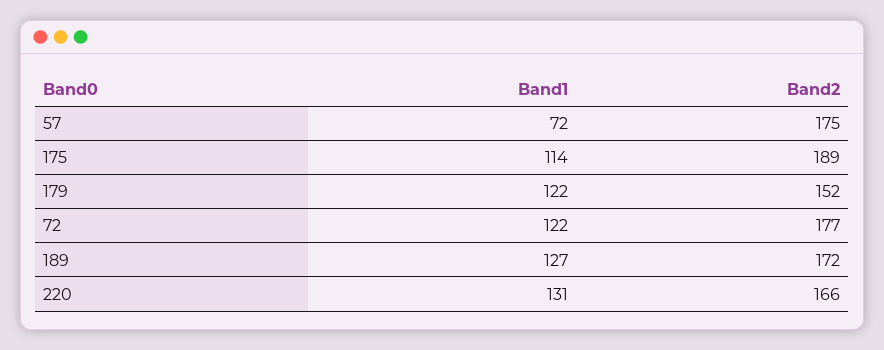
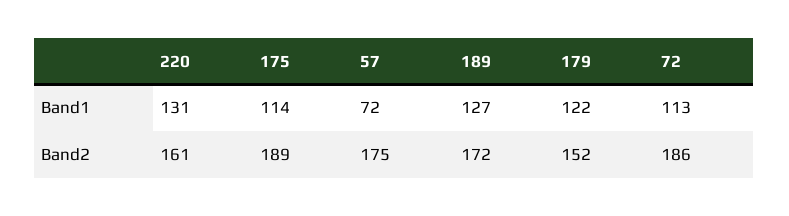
  {
    "Band1": {
      "57": 72,
      "175": 114,
      "179": 122,
-     "72": 122,
+     "72": 113,
      "189": 127,
      "220": 131
    },
    "Band2": {
      "57": 175,
      "175": 189,
      "179": 152,
-     "72": 177,
+     "72": 186,
      "189": 172,
-     "220": 166
+     "220": 161
    }
  }

